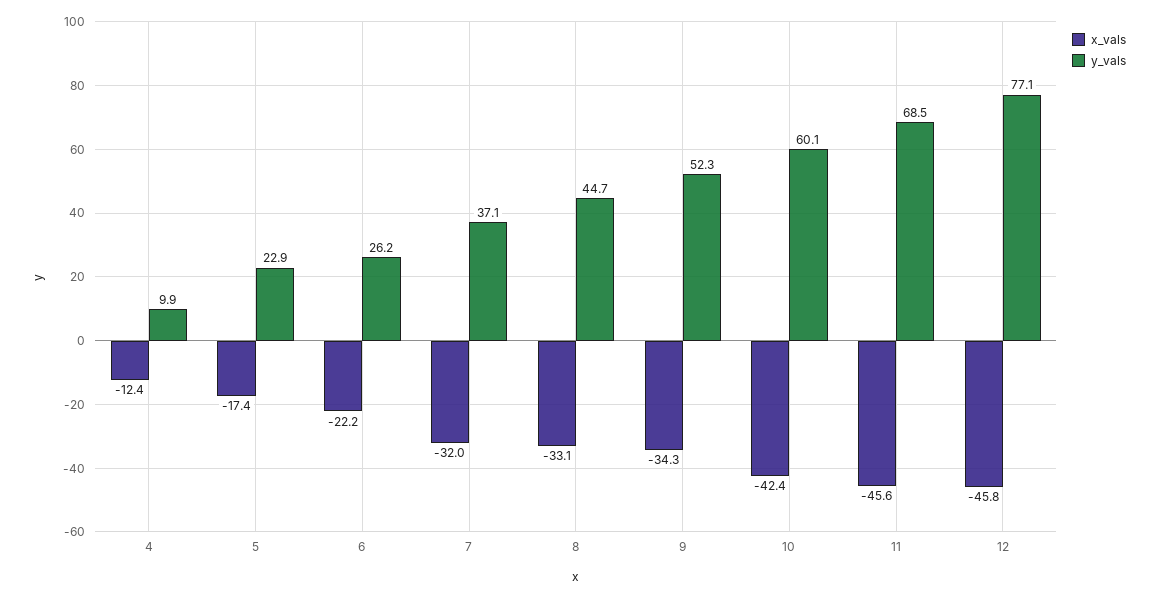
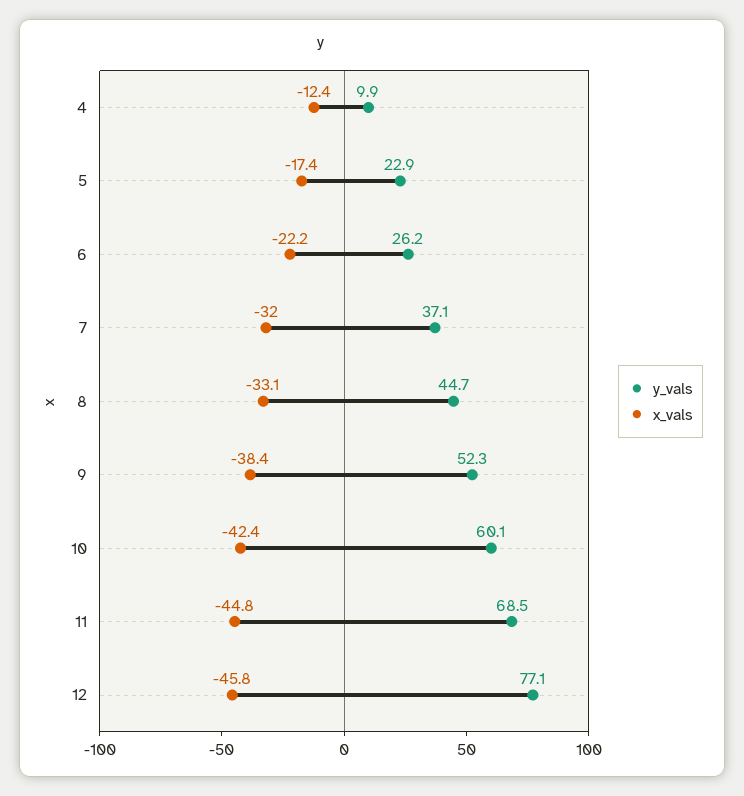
  {
    "x_vals": {
      "4": -12.4,
      "5": -17.4,
      "6": -22.2,
      "7": -32,
      "8": -33.1,
-     "9": -34.3,
+     "9": -38.4,
      "10": -42.4,
-     "11": -45.6,
+     "11": -44.8,
      "12": -45.8
    },
    "y_vals": {
      "4": 9.9,
      "5": 22.9,
      "6": 26.2,
      "7": 37.1,
      "8": 44.7,
      "9": 52.3,
      "10": 60.1,
      "11": 68.5,
      "12": 77.1
    }
  }

